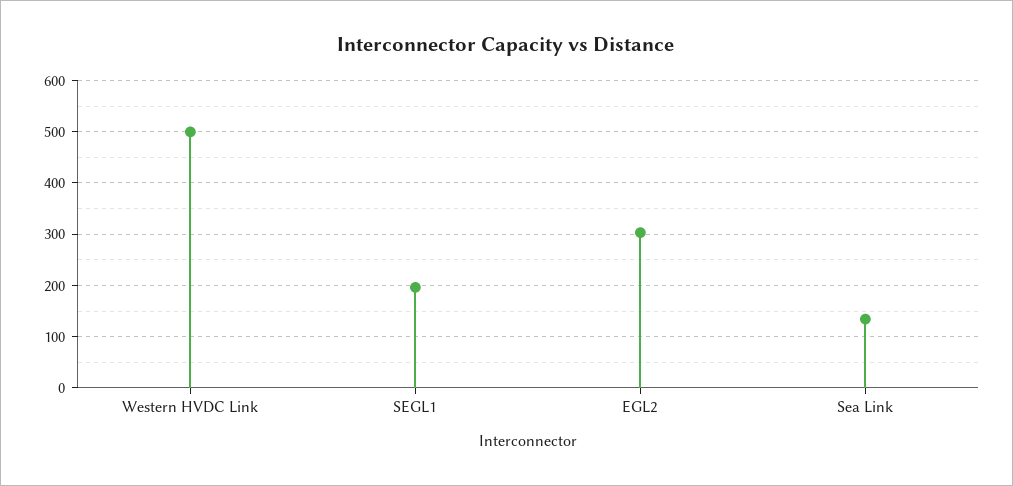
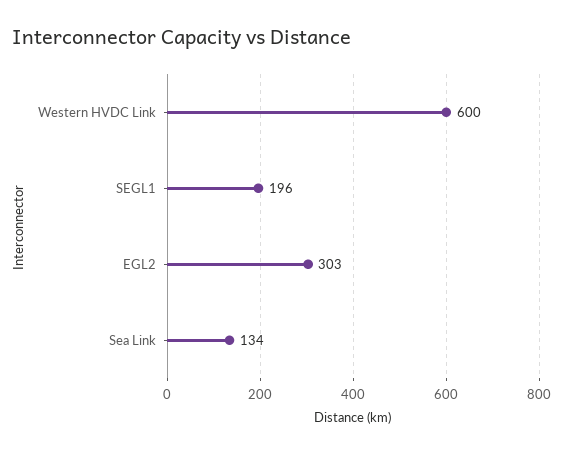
  {
-   "Western HVDC Link": 500,
+   "Western HVDC Link": 600,
    "SEGL1": 196,
    "EGL2": 303,
    "Sea Link": 134
  }

